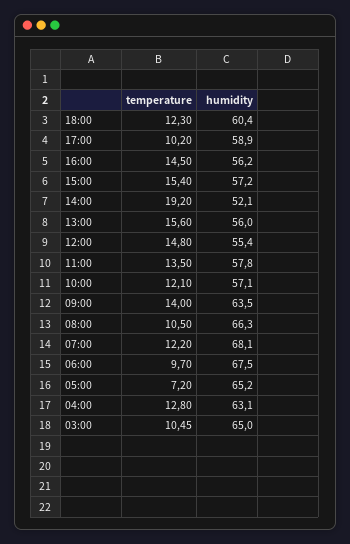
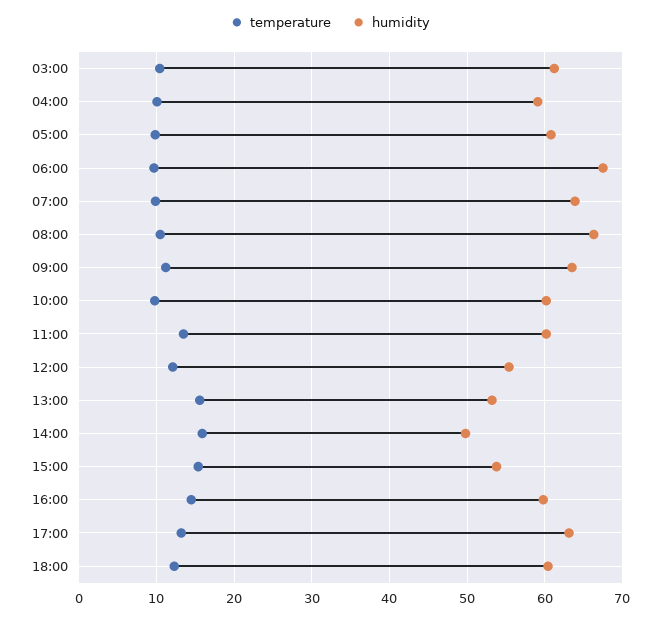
  {
    "temperature": {
      "18:00": 12.3,
-     "17:00": 10.2,
+     "17:00": 13,
      "16:00": 14.5,
      "15:00": 15.4,
-     "14:00": 19.2,
+     "14:00": 16,
      "13:00": 15.6,
-     "12:00": 14.8,
+     "12:00": 12,
      "11:00": 13.5,
-     "10:00": 12.1,
+     "10:00": 10,
-     "09:00": 14,
+     "09:00": 11,
      "08:00": 10.5,
-     "07:00": 12.2,
+     "07:00": 10,
      "06:00": 9.7,
-     "05:00": 7.2,
+     "05:00": 10,
-     "04:00": 12.8,
+     "04:00": 10,
      "03:00": 10.45
    },
    "humidity": {
      "18:00": 60.4,
-     "17:00": 58.9,
+     "17:00": 63,
-     "16:00": 56.2,
+     "16:00": 60,
-     "15:00": 57.2,
+     "15:00": 54,
-     "14:00": 52.1,
+     "14:00": 50,
-     "13:00": 56,
+     "13:00": 53,
      "12:00": 55.4,
-     "11:00": 57.8,
+     "11:00": 60,
-     "10:00": 57.1,
+     "10:00": 60,
      "09:00": 63.5,
      "08:00": 66.3,
-     "07:00": 68.1,
+     "07:00": 64,
      "06:00": 67.5,
-     "05:00": 65.2,
+     "05:00": 61,
-     "04:00": 63.1,
+     "04:00": 59,
-     "03:00": 65
+     "03:00": 61
    }
  }

